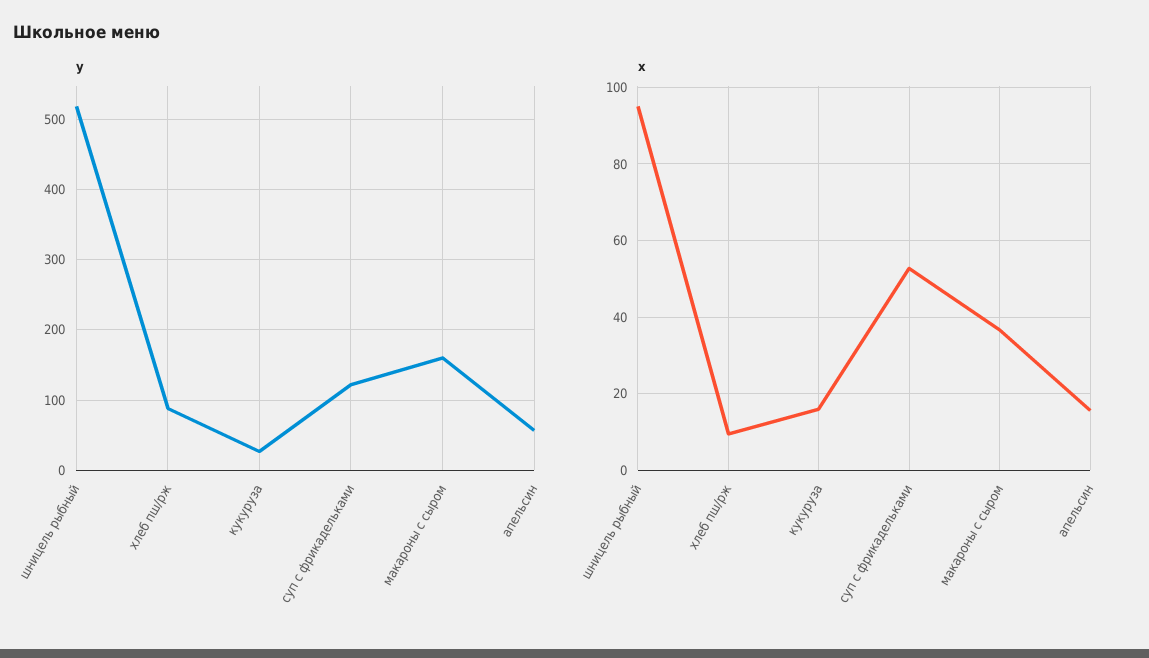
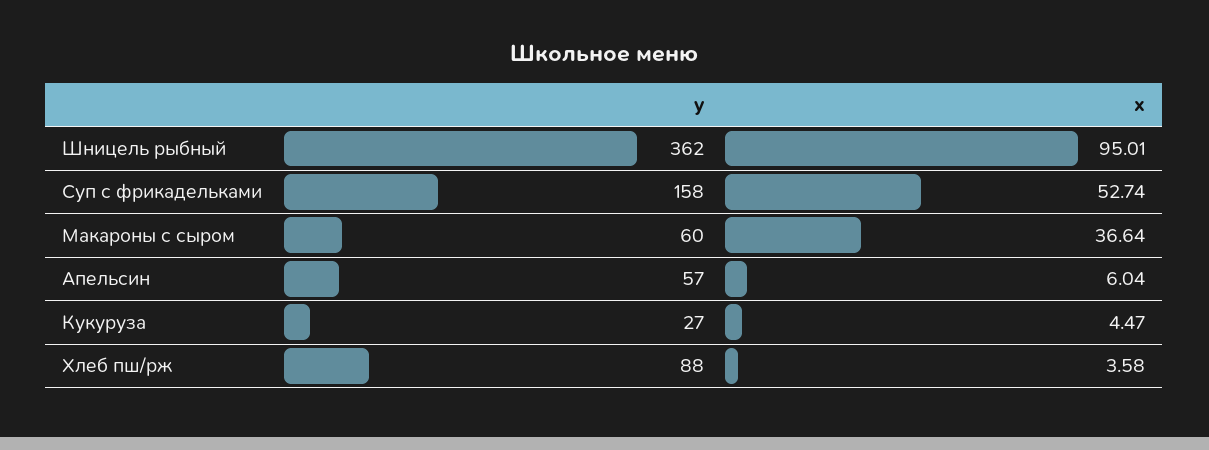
  {
    "y": {
-     "шницель рыбный": 520,
+     "шницель рыбный": 362,
      "хлеб пш/рж": 88,
      "кукуруза": 27,
-     "суп с фрикадельками": 120,
+     "суп с фрикадельками": 158,
-     "макароны с сыром": 160,
+     "макароны с сыром": 60,
      "апельсин": 57
    },
    "x": {
      "шницель рыбный": 95.01,
-     "хлеб пш/рж": 10,
+     "хлеб пш/рж": 3.58,
-     "кукуруза": 16,
+     "кукуруза": 4.47,
      "суп с фрикадельками": 52.74,
      "макароны с сыром": 36.64,
-     "апельсин": 16
+     "апельсин": 6.04
    }
  }

